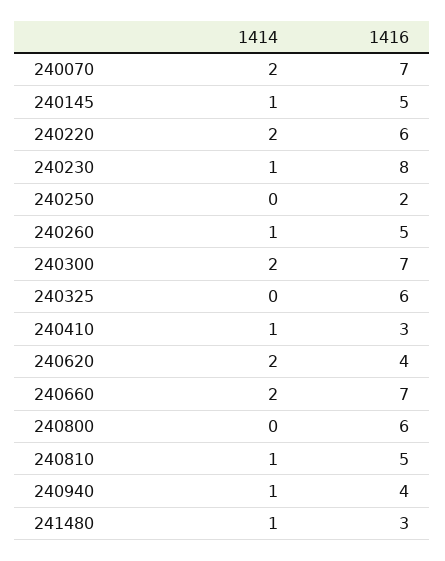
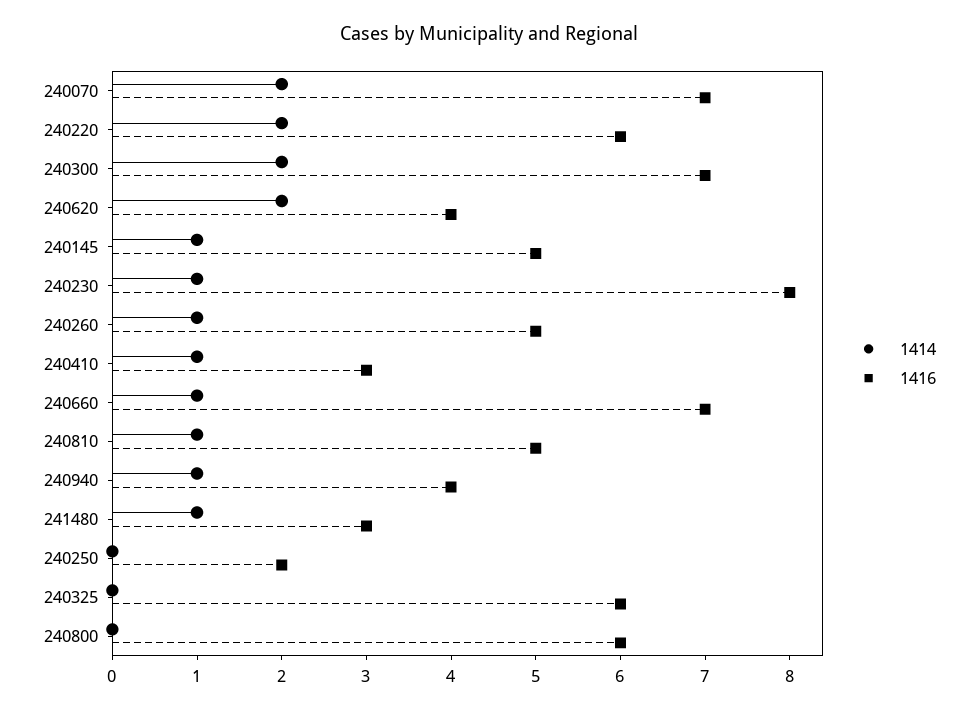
  {
    "1414": {
      "240070": 2,
      "240145": 1,
      "240220": 2,
      "240230": 1,
      "240250": 0,
      "240260": 1,
      "240300": 2,
      "240325": 0,
      "240410": 1,
      "240620": 2,
-     "240660": 2,
+     "240660": 1,
      "240800": 0,
      "240810": 1,
      "240940": 1,
      "241480": 1
    },
    "1416": {
      "240070": 7,
      "240145": 5,
      "240220": 6,
      "240230": 8,
      "240250": 2,
      "240260": 5,
      "240300": 7,
      "240325": 6,
      "240410": 3,
      "240620": 4,
      "240660": 7,
      "240800": 6,
      "240810": 5,
      "240940": 4,
      "241480": 3
    }
  }

